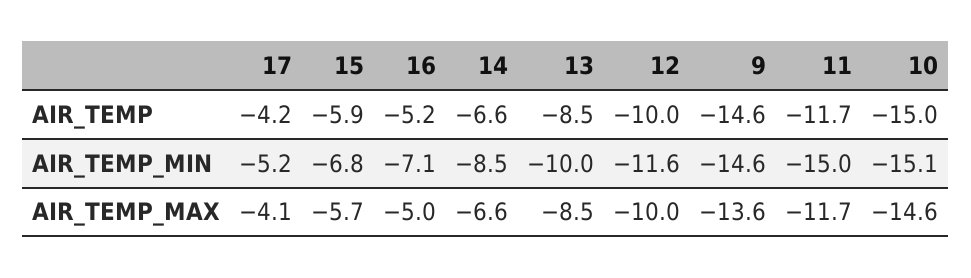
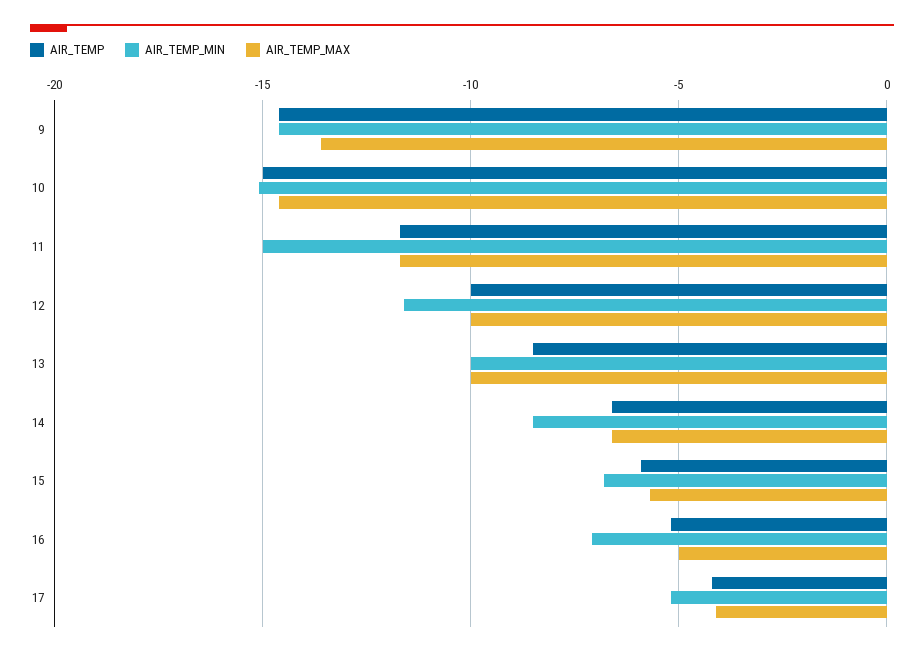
  {
    "AIR_TEMP": {
      "17": -4.2,
      "15": -5.9,
      "16": -5.2,
      "14": -6.6,
      "13": -8.5,
      "12": -10,
      "9": -14.6,
      "11": -11.7,
      "10": -15
    },
    "AIR_TEMP_MIN": {
      "17": -5.2,
      "15": -6.8,
      "16": -7.1,
      "14": -8.5,
      "13": -10,
      "12": -11.6,
      "9": -14.6,
      "11": -15,
      "10": -15.1
    },
    "AIR_TEMP_MAX": {
      "17": -4.1,
      "15": -5.7,
      "16": -5,
      "14": -6.6,
-     "13": -8.5,
+     "13": -10,
      "12": -10,
      "9": -13.6,
      "11": -11.7,
      "10": -14.6
    }
  }

